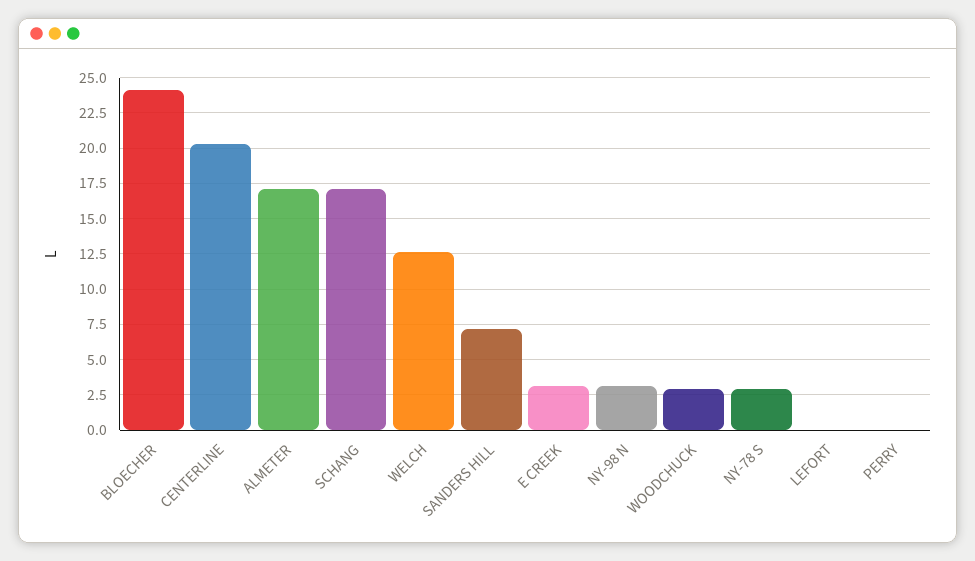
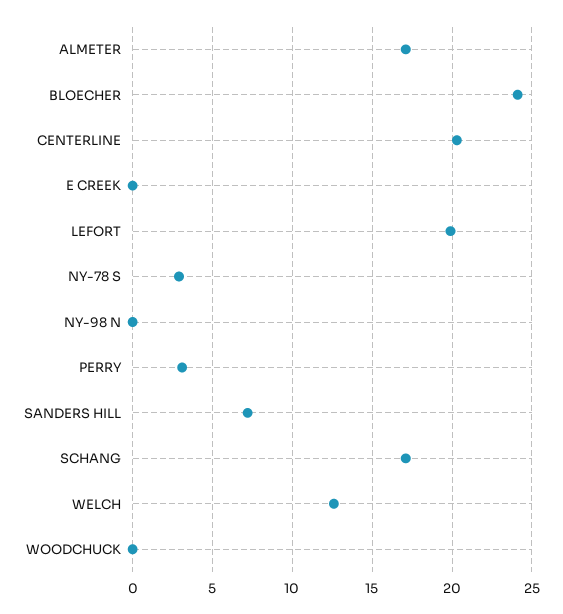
  {
    "BLOECHER": 24,
    "CENTERLINE": 20.5,
    "ALMETER": 17,
    "SCHANG": 17,
    "WELCH": 12.5,
    "SANDERS HILL": 7,
-   "E CREEK": 3,
+   "E CREEK": 0,
-   "NY-98 N": 3,
+   "NY-98 N": 0,
-   "WOODCHUCK": 3,
+   "WOODCHUCK": 0,
    "NY-78 S": 3,
-   "LEFORT": 0,
+   "LEFORT": 20,
-   "PERRY": 0
+   "PERRY": 3
  }

